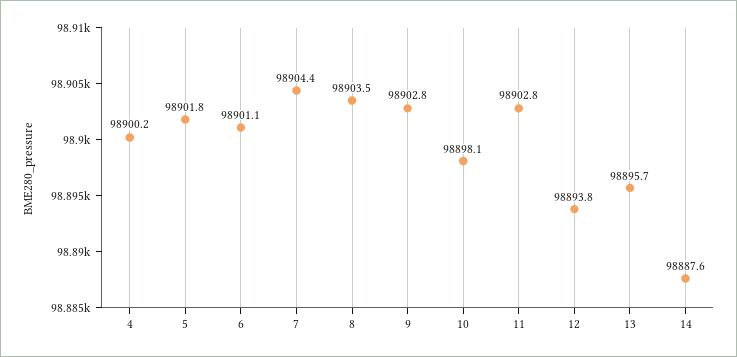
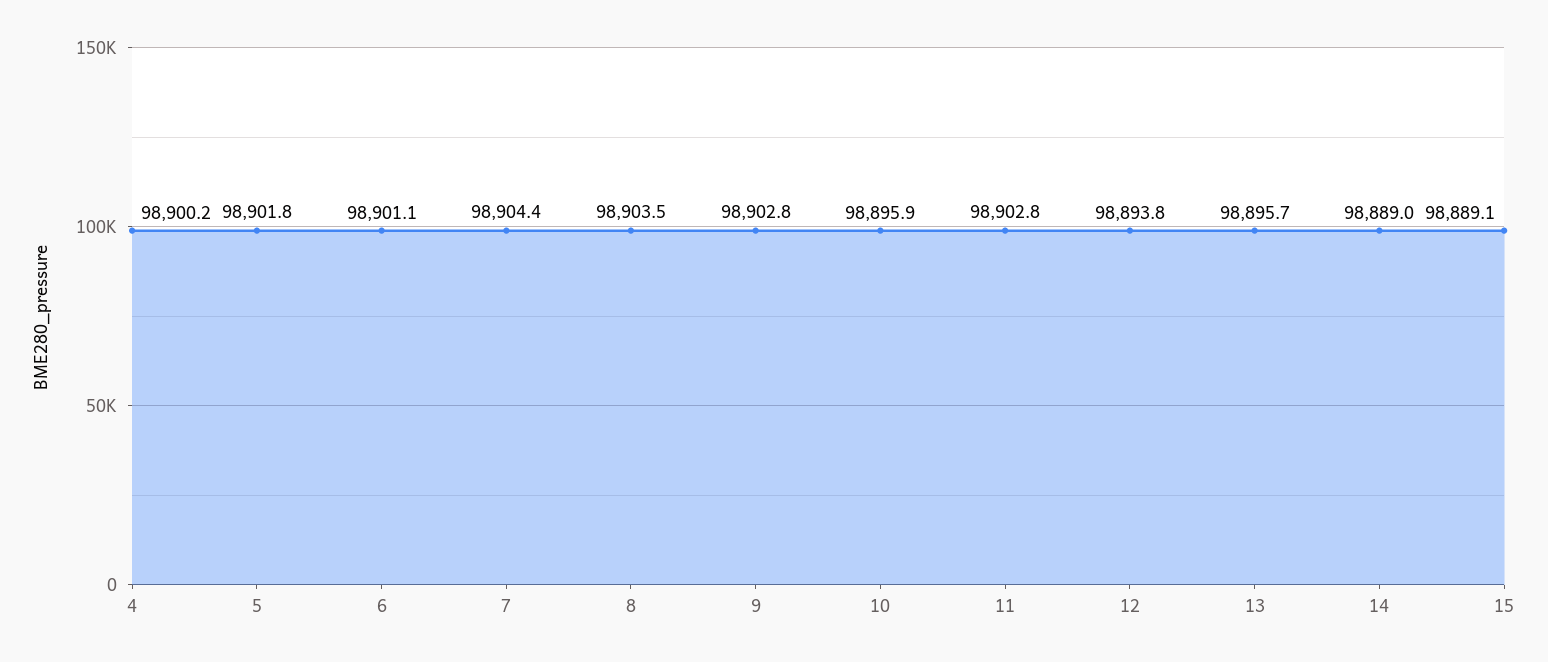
  {
    "4": 98900.2,
    "5": 98901.8,
    "6": 98901.1,
    "7": 98904.4,
    "8": 98903.5,
    "9": 98902.8,
-   "10": 98898.1,
+   "10": 98895.9,
    "11": 98902.8,
    "12": 98893.8,
    "13": 98895.7,
-   "14": 98887.6
+   "14": 98889,
+   "15": 98889.1
  }

